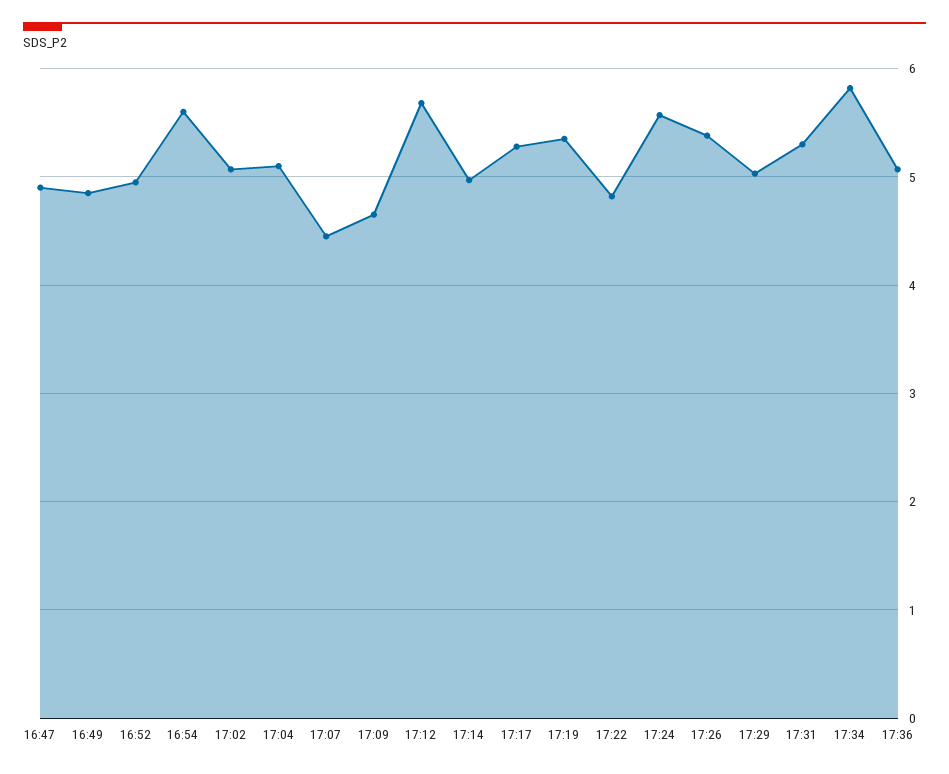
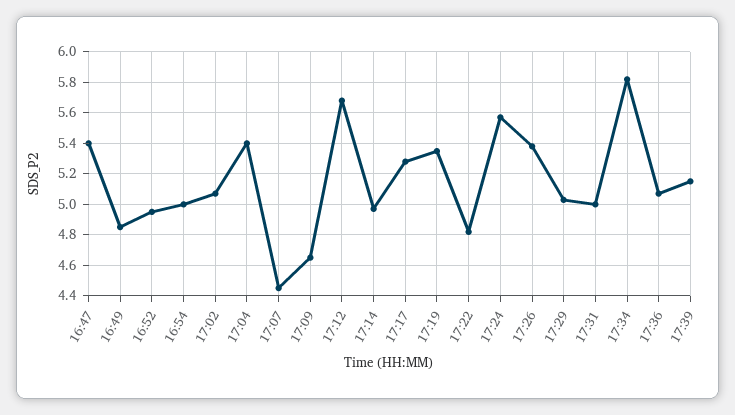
  {
-   "16:47": 4.9,
+   "16:47": 5.4,
    "16:49": 4.85,
    "16:52": 4.95,
-   "16:54": 5.6,
+   "16:54": 5,
    "17:02": 5.05,
-   "17:04": 5.1,
+   "17:04": 5.4,
    "17:07": 4.45,
    "17:09": 4.65,
    "17:12": 5.7,
    "17:14": 4.95,
    "17:17": 5.3,
    "17:19": 5.35,
    "17:22": 4.8,
    "17:24": 5.55,
    "17:26": 5.4,
    "17:29": 5.05,
-   "17:31": 5.3,
+   "17:31": 5,
    "17:34": 5.8,
-   "17:36": 5.05
+   "17:36": 5.05,
+   "17:39": 5.15
  }

